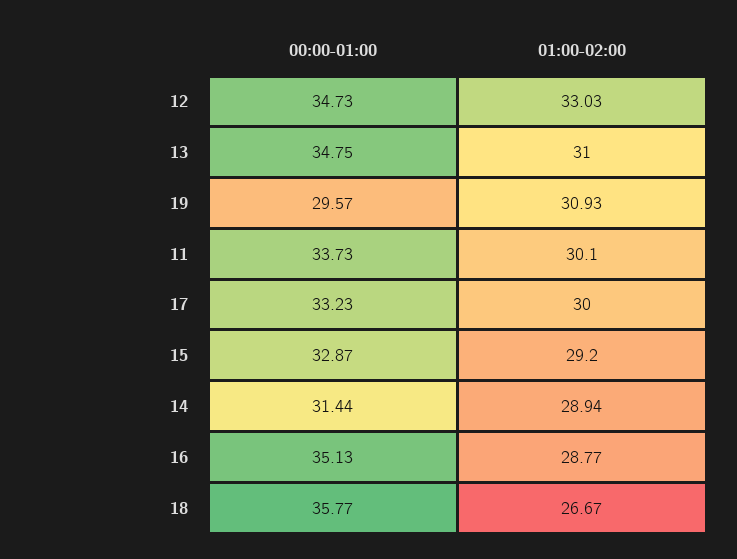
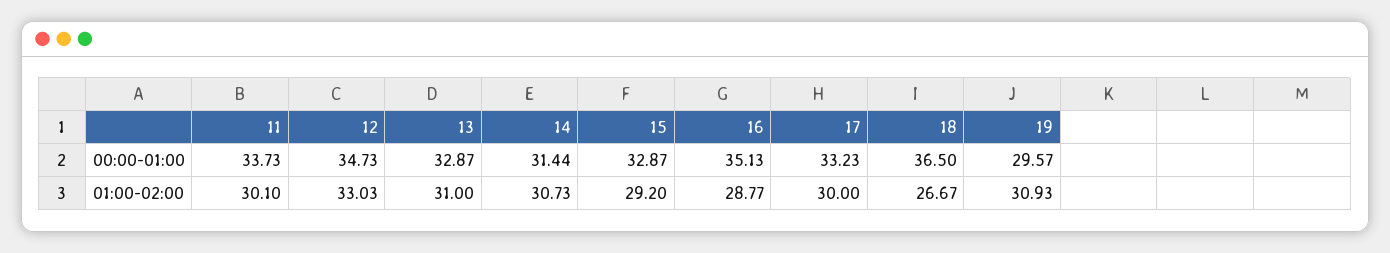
  {
    "00:00-01:00": {
      "12": 34.73,
-     "13": 34.75,
+     "13": 32.87,
      "19": 29.57,
      "11": 33.73,
      "17": 33.23,
      "15": 32.87,
      "14": 31.44,
      "16": 35.13,
-     "18": 35.77
+     "18": 36.5
    },
    "01:00-02:00": {
      "12": 33.03,
      "13": 31,
      "19": 30.93,
      "11": 30.1,
      "17": 30,
      "15": 29.2,
-     "14": 28.94,
+     "14": 30.73,
      "16": 28.77,
      "18": 26.67
    }
  }

